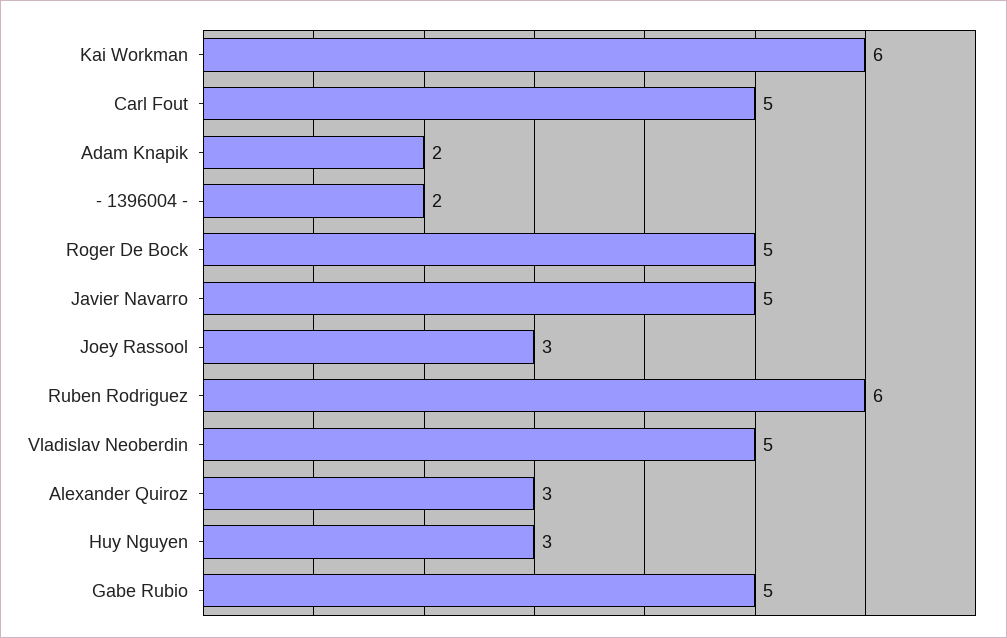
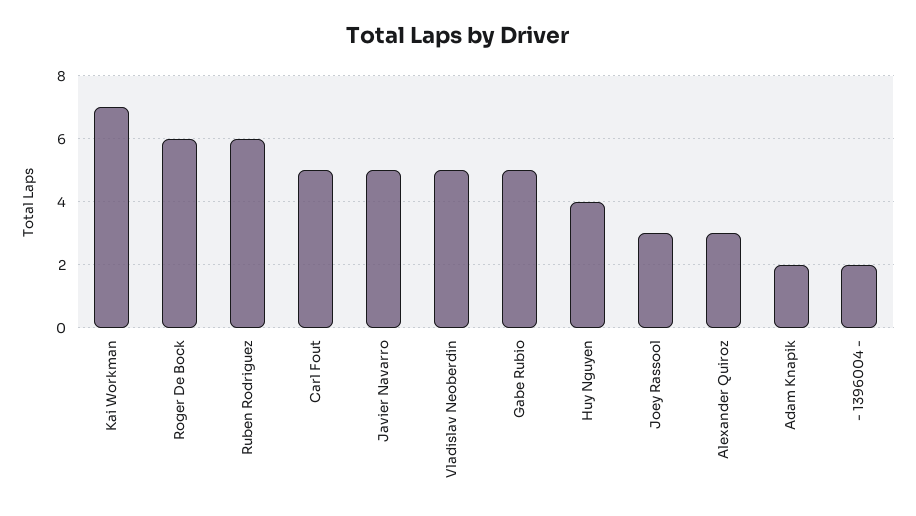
  {
-   "Kai Workman": 6,
+   "Kai Workman": 7,
    "Carl Fout": 5,
    "Adam Knapik": 2,
    "- 1396004 -": 2,
-   "Roger De Bock": 5,
+   "Roger De Bock": 6,
    "Javier Navarro": 5,
    "Joey Rassool": 3,
    "Ruben Rodriguez": 6,
    "Vladislav Neoberdin": 5,
    "Alexander Quiroz": 3,
-   "Huy Nguyen": 3,
+   "Huy Nguyen": 4,
    "Gabe Rubio": 5
  }

